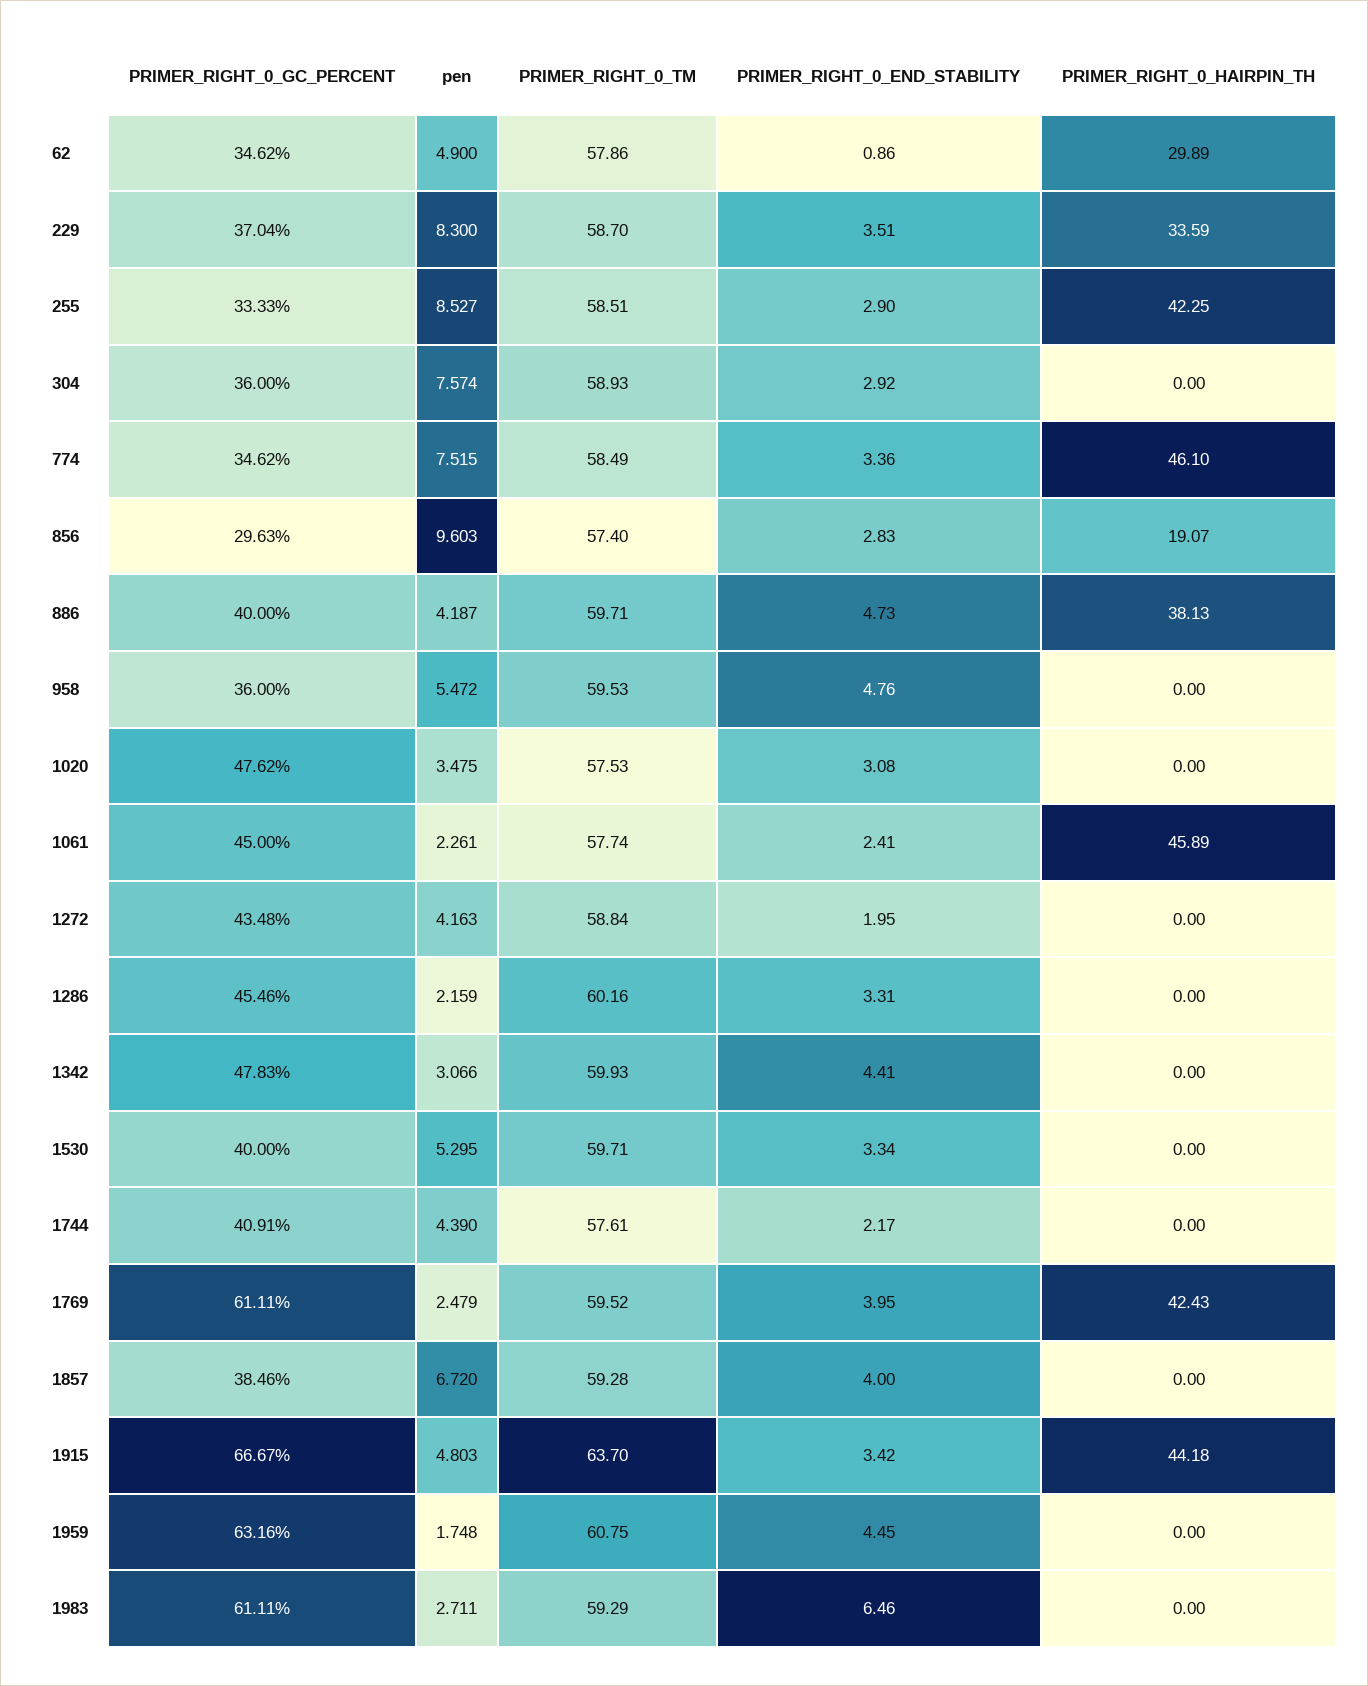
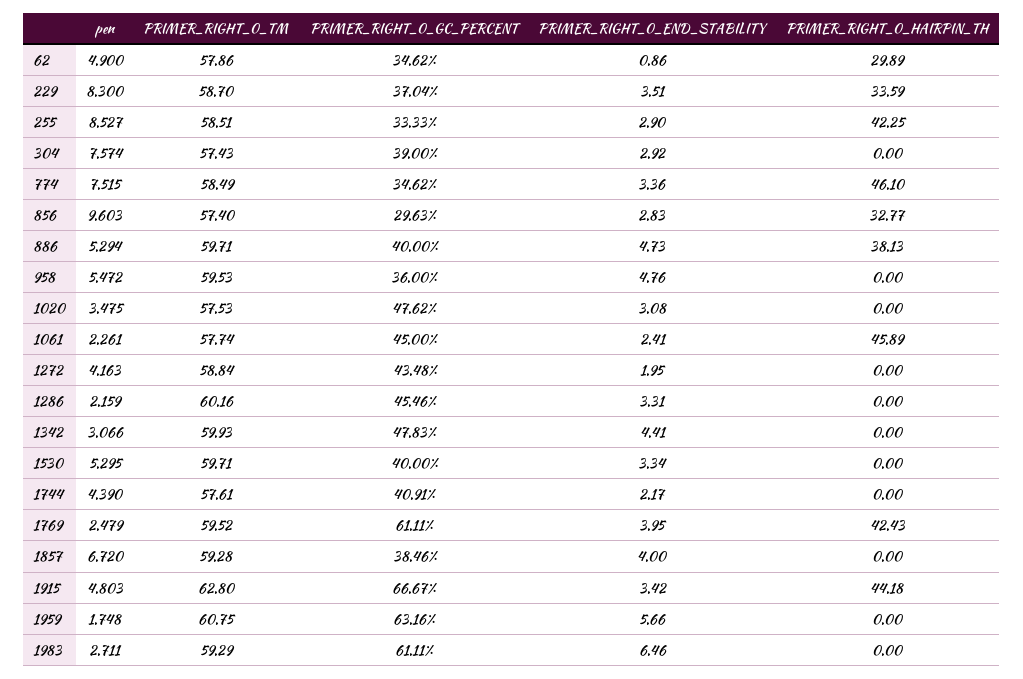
  {
    "PRIMER_RIGHT_0_GC_PERCENT": {
      "62": 34.62,
      "229": 37.04,
      "255": 33.33,
-     "304": 36,
+     "304": 39,
      "774": 34.62,
      "856": 29.63,
      "886": 40,
      "958": 36,
      "1020": 47.62,
      "1061": 45,
      "1272": 43.48,
      "1286": 45.46,
      "1342": 47.83,
      "1530": 40,
      "1744": 40.91,
      "1769": 61.11,
      "1857": 38.46,
      "1915": 66.67,
      "1959": 63.16,
      "1983": 61.11
    },
    "pen": {
      "62": 4.9,
      "229": 8.3,
      "255": 8.527,
      "304": 7.574,
      "774": 7.515,
      "856": 9.603,
-     "886": 4.187,
+     "886": 5.294,
      "958": 5.472,
      "1020": 3.475,
      "1061": 2.261,
      "1272": 4.163,
      "1286": 2.159,
      "1342": 3.066,
      "1530": 5.295,
      "1744": 4.39,
      "1769": 2.479,
      "1857": 6.72,
      "1915": 4.803,
      "1959": 1.748,
      "1983": 2.711
    },
    "PRIMER_RIGHT_0_TM": {
      "62": 57.86,
      "229": 58.7,
      "255": 58.51,
-     "304": 58.93,
+     "304": 57.43,
      "774": 58.49,
      "856": 57.4,
      "886": 59.71,
      "958": 59.53,
      "1020": 57.53,
      "1061": 57.74,
      "1272": 58.84,
      "1286": 60.16,
      "1342": 59.93,
      "1530": 59.71,
      "1744": 57.61,
      "1769": 59.52,
      "1857": 59.28,
-     "1915": 63.7,
+     "1915": 62.8,
      "1959": 60.75,
      "1983": 59.29
    },
    "PRIMER_RIGHT_0_END_STABILITY": {
      "62": 0.86,
      "229": 3.51,
      "255": 2.9,
      "304": 2.92,
      "774": 3.36,
      "856": 2.83,
      "886": 4.73,
      "958": 4.76,
      "1020": 3.08,
      "1061": 2.41,
      "1272": 1.95,
      "1286": 3.31,
      "1342": 4.41,
      "1530": 3.34,
      "1744": 2.17,
      "1769": 3.95,
      "1857": 4,
      "1915": 3.42,
-     "1959": 4.45,
+     "1959": 5.66,
      "1983": 6.46
    },
    "PRIMER_RIGHT_0_HAIRPIN_TH": {
      "62": 29.89,
      "229": 33.59,
      "255": 42.25,
      "304": 0,
      "774": 46.1,
-     "856": 19.07,
+     "856": 32.77,
      "886": 38.13,
      "958": 0,
      "1020": 0,
      "1061": 45.89,
      "1272": 0,
      "1286": 0,
      "1342": 0,
      "1530": 0,
      "1744": 0,
      "1769": 42.43,
      "1857": 0,
      "1915": 44.18,
      "1959": 0,
      "1983": 0
    }
  }

